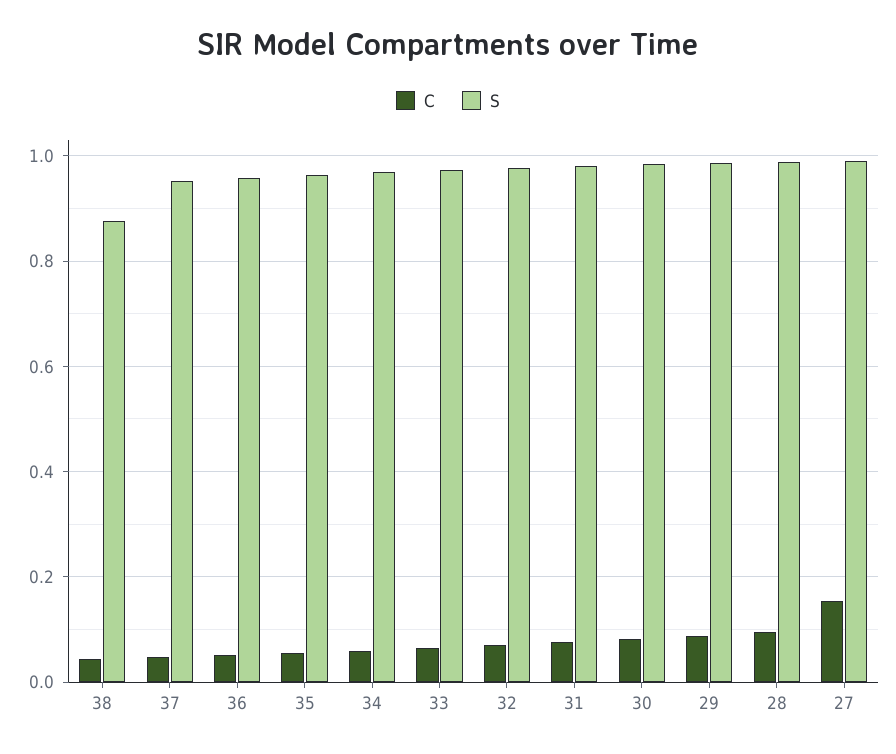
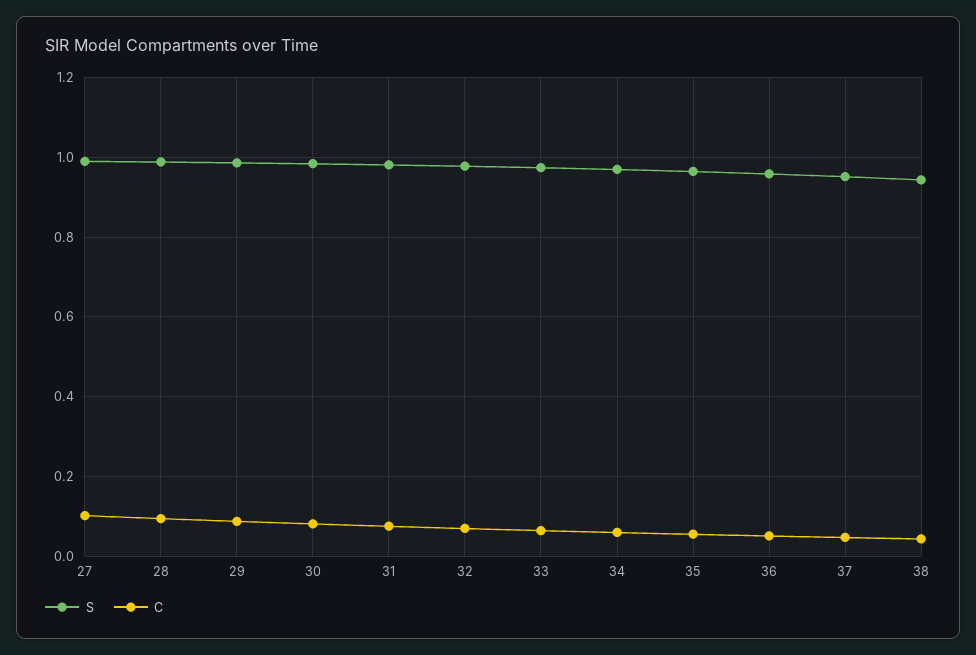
  {
    "C": {
      "38": 0.04,
      "37": 0.04,
      "36": 0.06,
      "35": 0.06,
      "34": 0.06,
      "33": 0.06,
      "32": 0.08,
      "31": 0.08,
      "30": 0.08,
      "29": 0.08,
      "28": 0.1,
-     "27": 0.16
+     "27": 0.1
    },
    "S": {
-     "38": 0.88,
+     "38": 0.94,
      "37": 0.96,
      "36": 0.96,
      "35": 0.96,
      "34": 0.96,
      "33": 0.98,
      "32": 0.98,
      "31": 0.98,
      "30": 0.98,
      "29": 0.98,
      "28": 0.98,
      "27": 0.98
    }
  }

